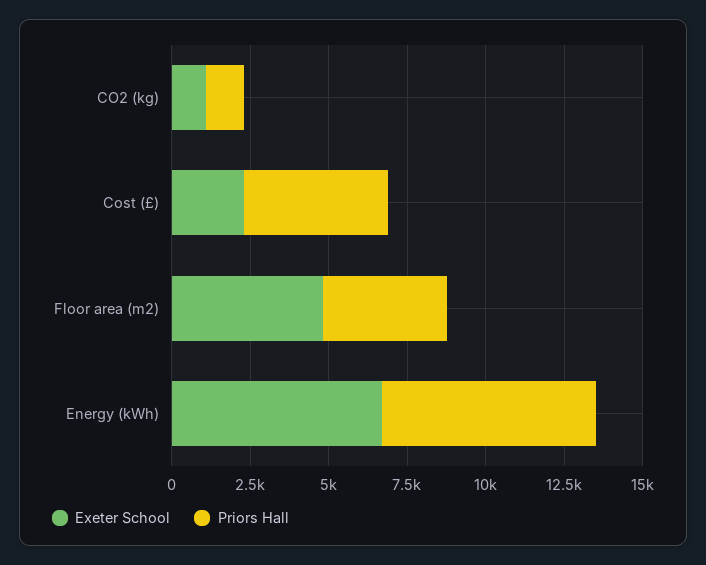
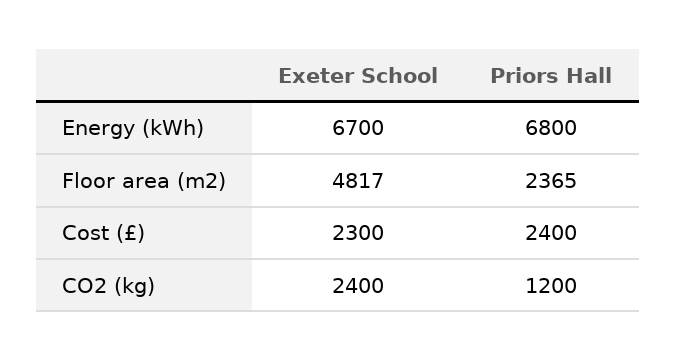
  {
    "Exeter School": {
-     "CO2 (kg)": 1000,
+     "CO2 (kg)": 2400,
      "Cost (£)": 2300,
      "Floor area (m2)": 4817,
      "Energy (kWh)": 6700
    },
    "Priors Hall": {
      "CO2 (kg)": 1200,
-     "Cost (£)": 4500,
+     "Cost (£)": 2400,
-     "Floor area (m2)": 4000,
+     "Floor area (m2)": 2365,
      "Energy (kWh)": 6800
    }
  }

